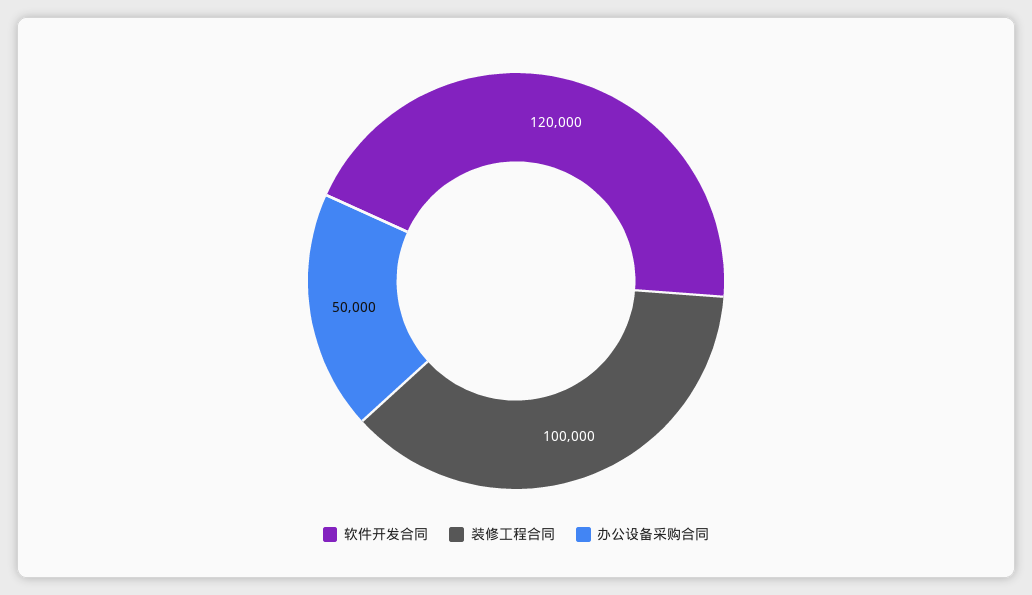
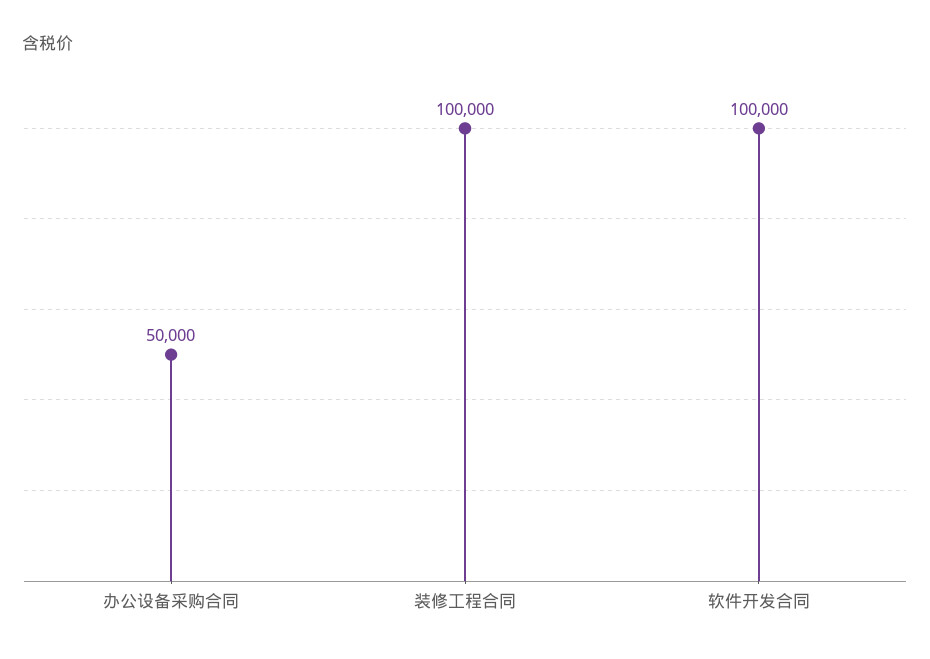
  {
-   "软件开发合同": 120000,
+   "软件开发合同": 100000,
    "装修工程合同": 100000,
    "办公设备采购合同": 50000
  }

